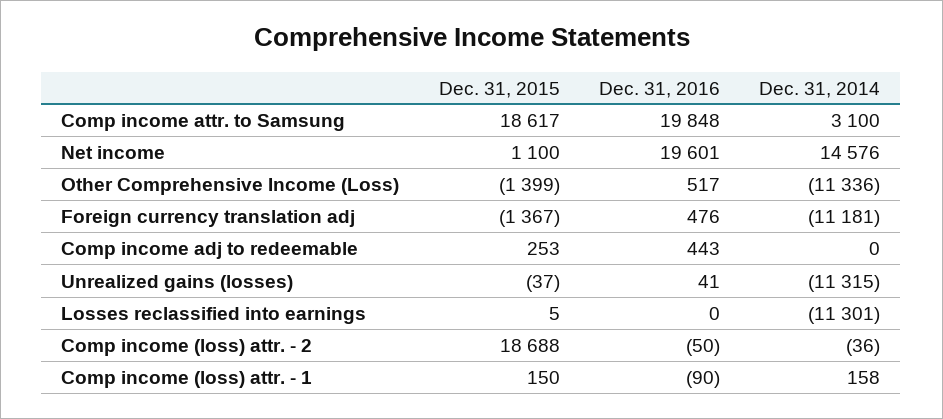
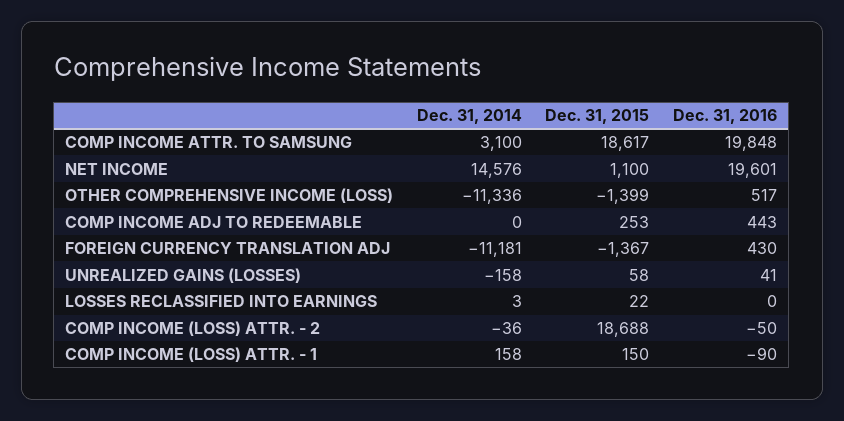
  {
    "Dec. 31, 2015": {
      "Comp income attr. to Samsung": 18617,
      "Net income": 1100,
      "Other Comprehensive Income (Loss)": -1399,
      "Foreign currency translation adj": -1367,
      "Comp income adj to redeemable": 253,
-     "Unrealized gains (losses)": -37,
+     "Unrealized gains (losses)": 58,
-     "Losses reclassified into earnings": 5,
+     "Losses reclassified into earnings": 22,
      "Comp income (loss) attr. - 2": 18688,
      "Comp income (loss) attr. - 1": 150
    },
    "Dec. 31, 2016": {
      "Comp income attr. to Samsung": 19848,
      "Net income": 19601,
      "Other Comprehensive Income (Loss)": 517,
-     "Foreign currency translation adj": 476,
+     "Foreign currency translation adj": 430,
      "Comp income adj to redeemable": 443,
      "Unrealized gains (losses)": 41,
      "Losses reclassified into earnings": 0,
      "Comp income (loss) attr. - 2": -50,
      "Comp income (loss) attr. - 1": -90
    },
    "Dec. 31, 2014": {
      "Comp income attr. to Samsung": 3100,
      "Net income": 14576,
      "Other Comprehensive Income (Loss)": -11336,
      "Foreign currency translation adj": -11181,
      "Comp income adj to redeemable": 0,
-     "Unrealized gains (losses)": -11315,
+     "Unrealized gains (losses)": -158,
-     "Losses reclassified into earnings": -11301,
+     "Losses reclassified into earnings": 3,
      "Comp income (loss) attr. - 2": -36,
      "Comp income (loss) attr. - 1": 158
    }
  }

